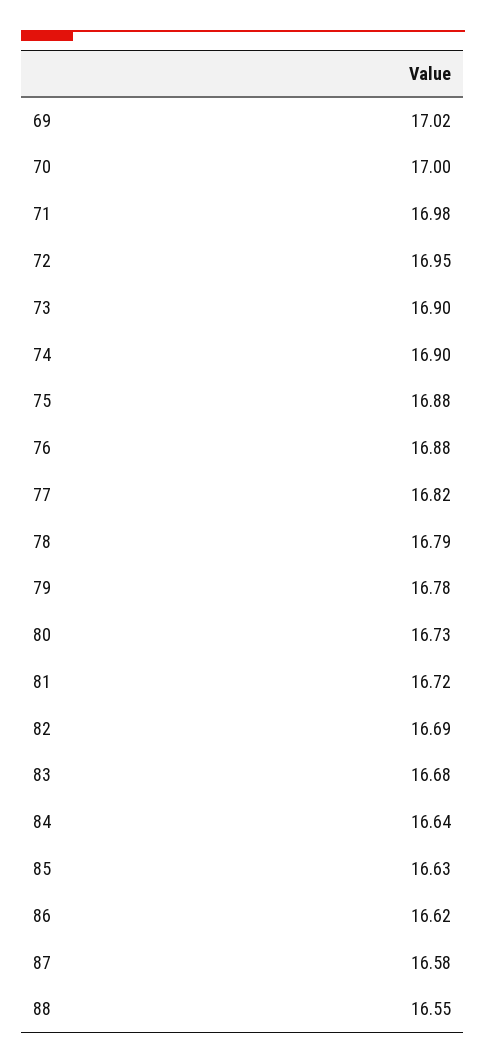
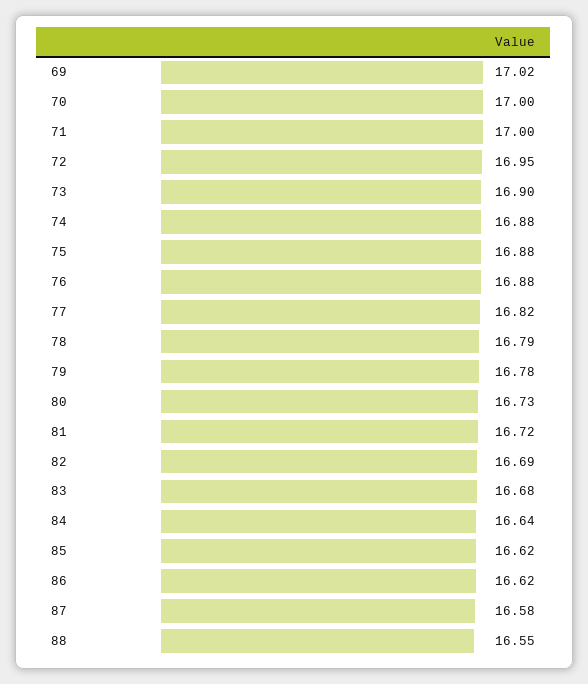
  {
    "69": 17.02,
    "70": 17,
-   "71": 16.98,
+   "71": 17,
    "72": 16.95,
    "73": 16.9,
-   "74": 16.9,
+   "74": 16.88,
    "75": 16.88,
    "76": 16.88,
    "77": 16.82,
    "78": 16.79,
    "79": 16.78,
    "80": 16.73,
    "81": 16.72,
    "82": 16.69,
    "83": 16.68,
    "84": 16.64,
-   "85": 16.63,
+   "85": 16.62,
    "86": 16.62,
    "87": 16.58,
    "88": 16.55
  }

